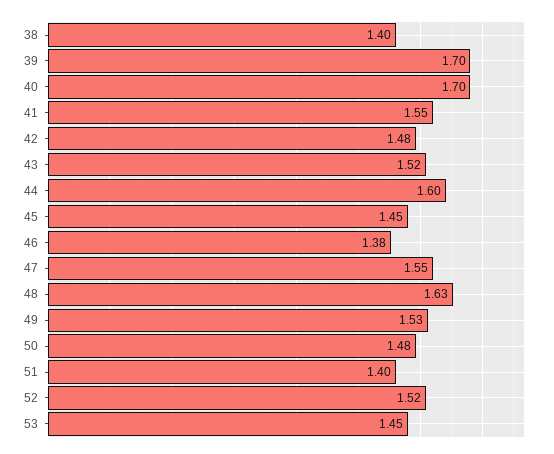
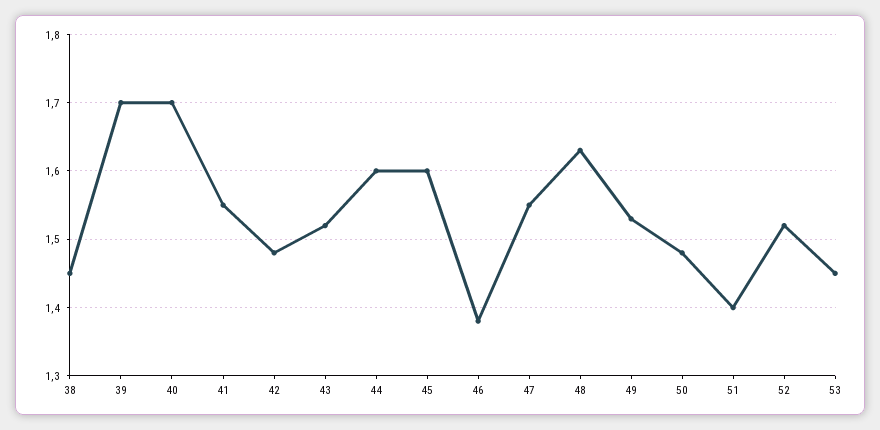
  {
-   "38": 1.4,
+   "38": 1.45,
    "39": 1.7,
    "40": 1.7,
    "41": 1.55,
    "42": 1.48,
    "43": 1.52,
    "44": 1.6,
-   "45": 1.45,
+   "45": 1.6,
    "46": 1.38,
    "47": 1.55,
    "48": 1.63,
    "49": 1.53,
    "50": 1.48,
    "51": 1.4,
    "52": 1.52,
    "53": 1.45
  }

